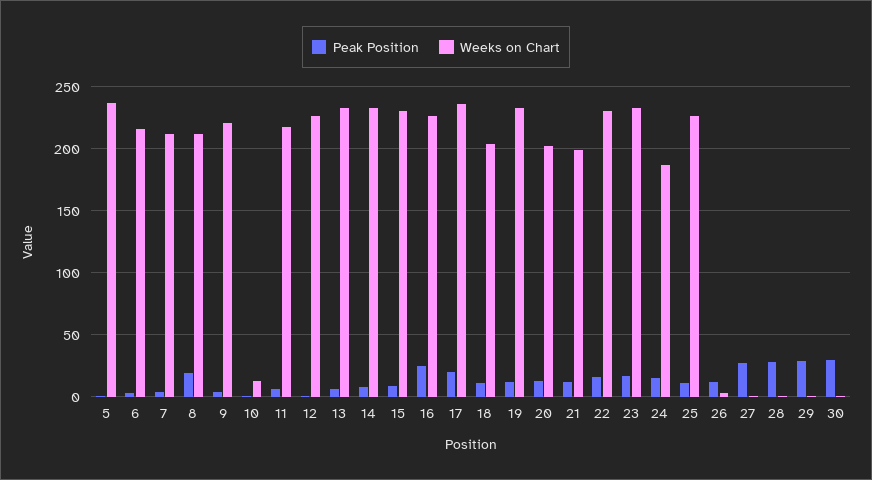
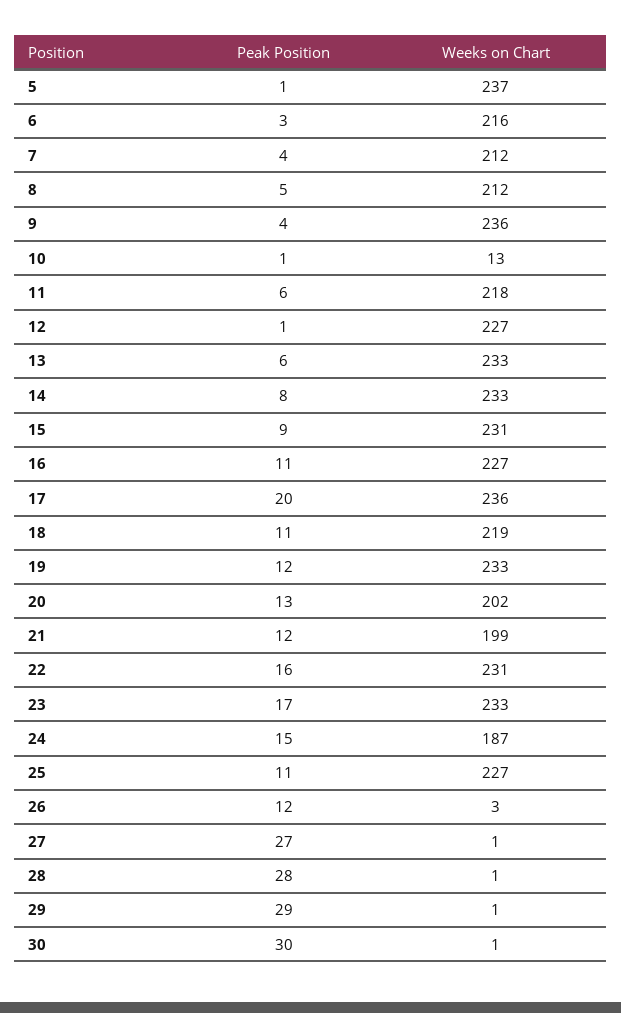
  {
    "Peak Position": {
      "5": 1,
      "6": 3,
      "7": 4,
-     "8": 20,
+     "8": 5,
      "9": 4,
      "10": 1,
      "11": 6,
      "12": 1,
      "13": 6,
      "14": 8,
      "15": 9,
-     "16": 25,
+     "16": 11,
      "17": 20,
      "18": 11,
      "19": 12,
      "20": 13,
      "21": 12,
      "22": 16,
      "23": 17,
      "24": 15,
      "25": 11,
      "26": 12,
      "27": 27,
      "28": 28,
      "29": 29,
      "30": 30
    },
    "Weeks on Chart": {
      "5": 237,
      "6": 216,
      "7": 212,
      "8": 212,
-     "9": 220,
+     "9": 236,
      "10": 13,
      "11": 218,
      "12": 227,
      "13": 233,
      "14": 233,
      "15": 231,
      "16": 227,
      "17": 236,
-     "18": 205,
+     "18": 219,
      "19": 233,
      "20": 202,
      "21": 199,
      "22": 231,
      "23": 233,
      "24": 187,
      "25": 227,
      "26": 3,
      "27": 1,
      "28": 1,
      "29": 1,
      "30": 1
    }
  }

